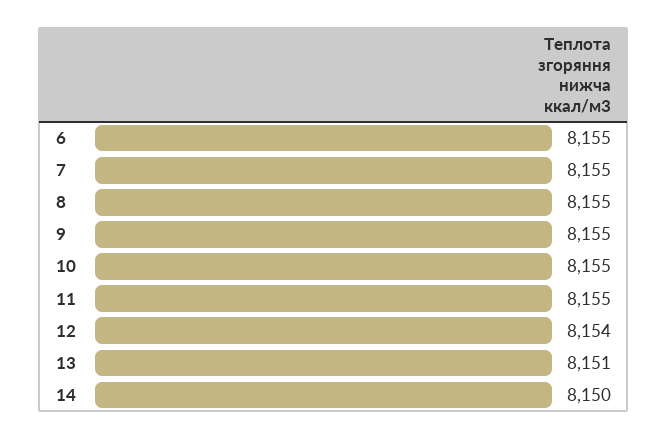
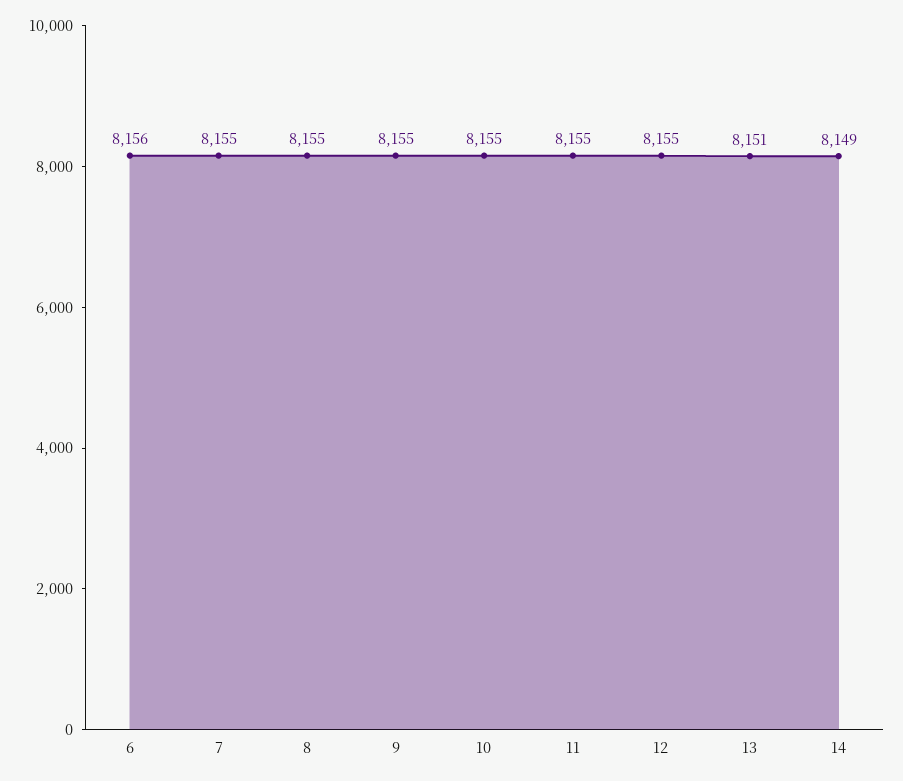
  {
-   "6": 8155,
+   "6": 8156,
    "7": 8155,
    "8": 8155,
    "9": 8155,
    "10": 8155,
    "11": 8155,
-   "12": 8154,
+   "12": 8155,
    "13": 8151,
-   "14": 8150
+   "14": 8149
  }

